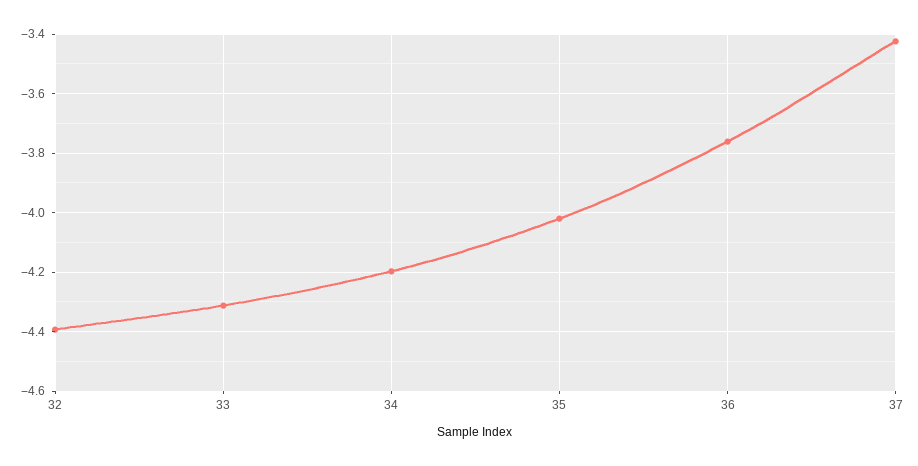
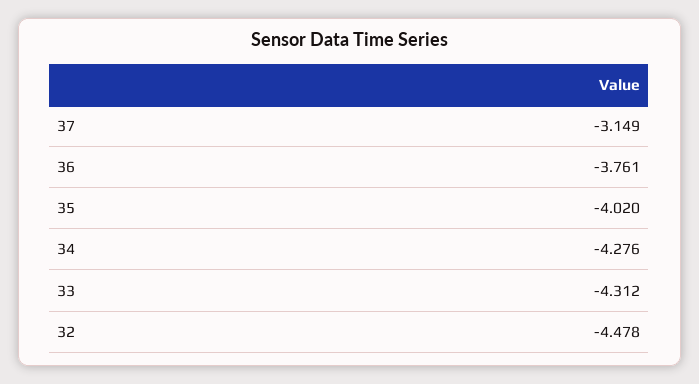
  {
-   "32": -4.4,
+   "32": -4.478,
    "33": -4.312,
-   "34": -4.2,
+   "34": -4.276,
    "35": -4.02,
    "36": -3.761,
-   "37": -3.425
+   "37": -3.149
  }

